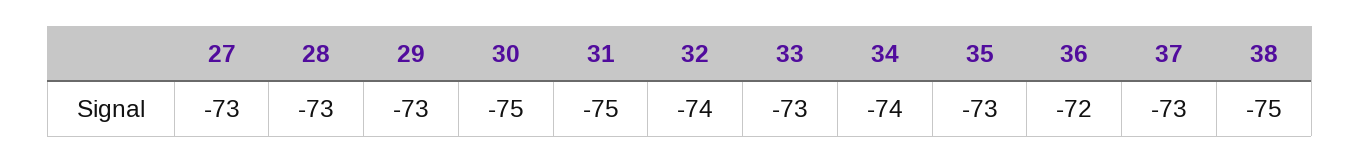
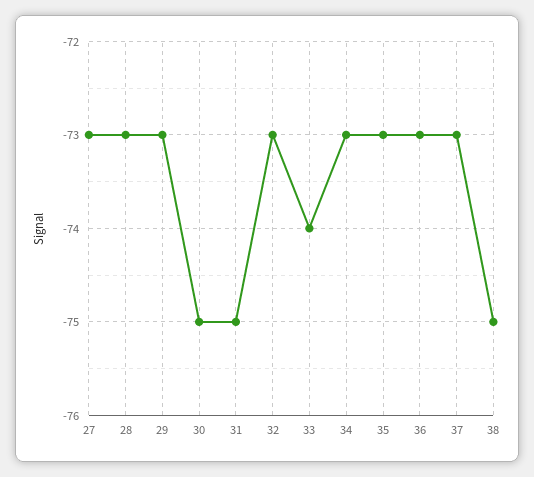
  {
    "27": -73,
    "28": -73,
    "29": -73,
    "30": -75,
    "31": -75,
-   "32": -74,
+   "32": -73,
-   "33": -73,
+   "33": -74,
-   "34": -74,
+   "34": -73,
    "35": -73,
-   "36": -72,
+   "36": -73,
    "37": -73,
    "38": -75
  }

